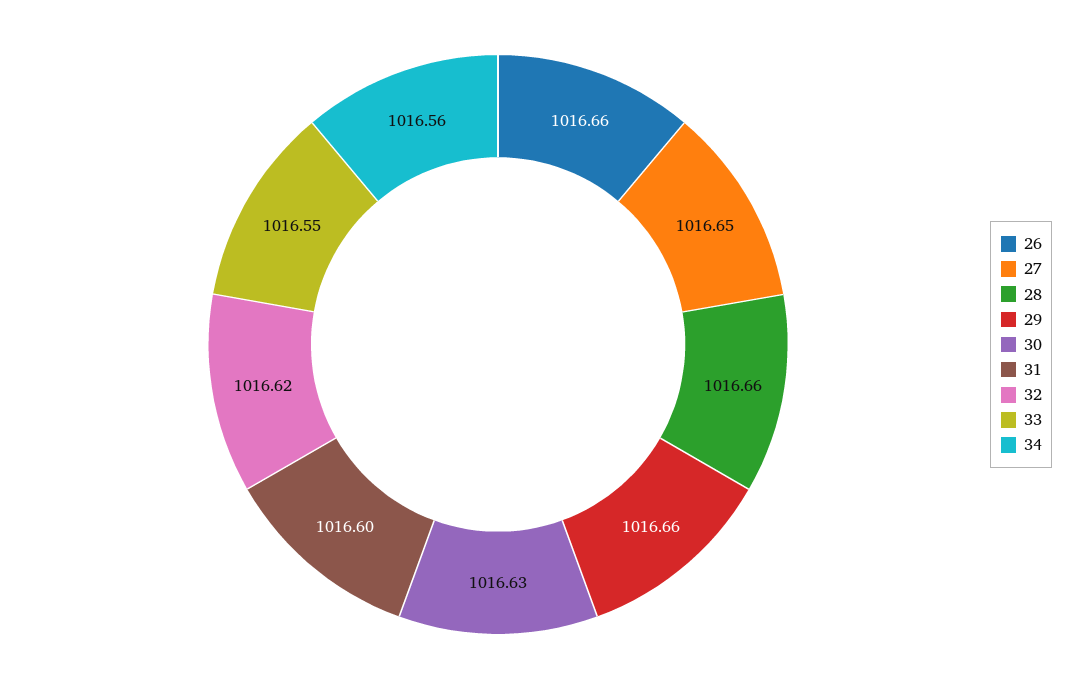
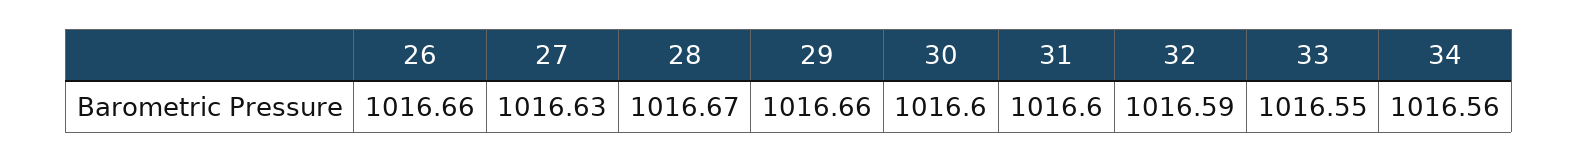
  {
    "26": 1016.66,
-   "27": 1016.65,
+   "27": 1016.63,
-   "28": 1016.66,
+   "28": 1016.67,
    "29": 1016.66,
-   "30": 1016.63,
+   "30": 1016.6,
    "31": 1016.6,
-   "32": 1016.62,
+   "32": 1016.59,
    "33": 1016.55,
    "34": 1016.56
  }

